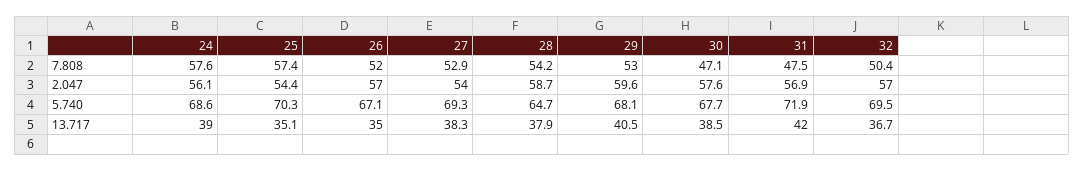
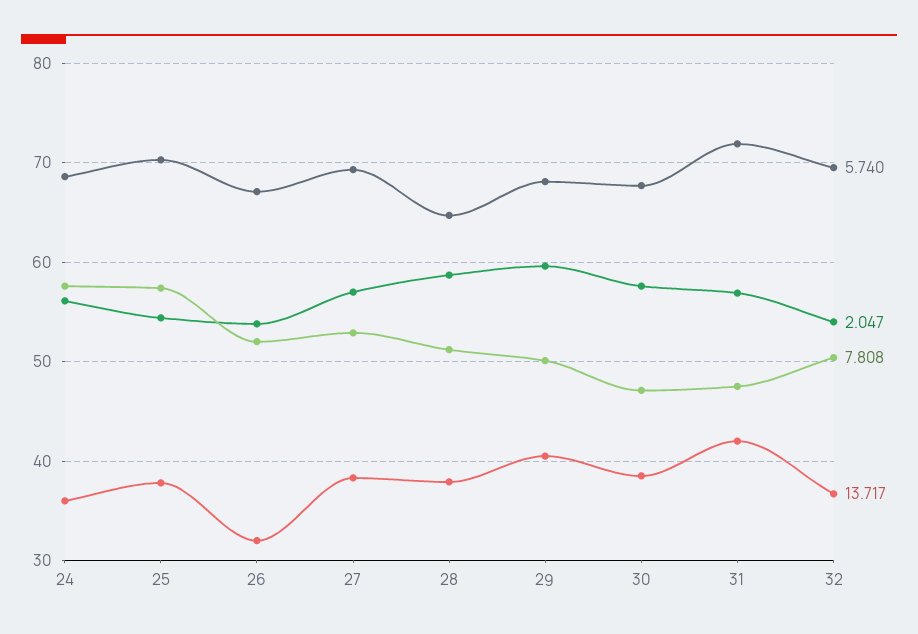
  {
    "7.808": {
      "24": 57.6,
      "25": 57.4,
      "26": 52,
      "27": 52.9,
-     "28": 54.2,
+     "28": 51,
-     "29": 53,
+     "29": 50,
      "30": 47.1,
      "31": 47.5,
      "32": 50.4
    },
    "2.047": {
      "24": 56.1,
      "25": 54.4,
-     "26": 57,
+     "26": 54,
-     "27": 54,
+     "27": 57,
      "28": 58.7,
      "29": 59.6,
      "30": 57.6,
      "31": 56.9,
-     "32": 57
+     "32": 54
    },
    "5.740": {
      "24": 68.6,
      "25": 70.3,
      "26": 67.1,
      "27": 69.3,
      "28": 64.7,
      "29": 68.1,
      "30": 67.7,
      "31": 71.9,
      "32": 69.5
    },
    "13.717": {
-     "24": 39,
+     "24": 36,
-     "25": 35.1,
+     "25": 38,
-     "26": 35,
+     "26": 32,
      "27": 38.3,
      "28": 37.9,
      "29": 40.5,
      "30": 38.5,
      "31": 42,
      "32": 36.7
    }
  }

